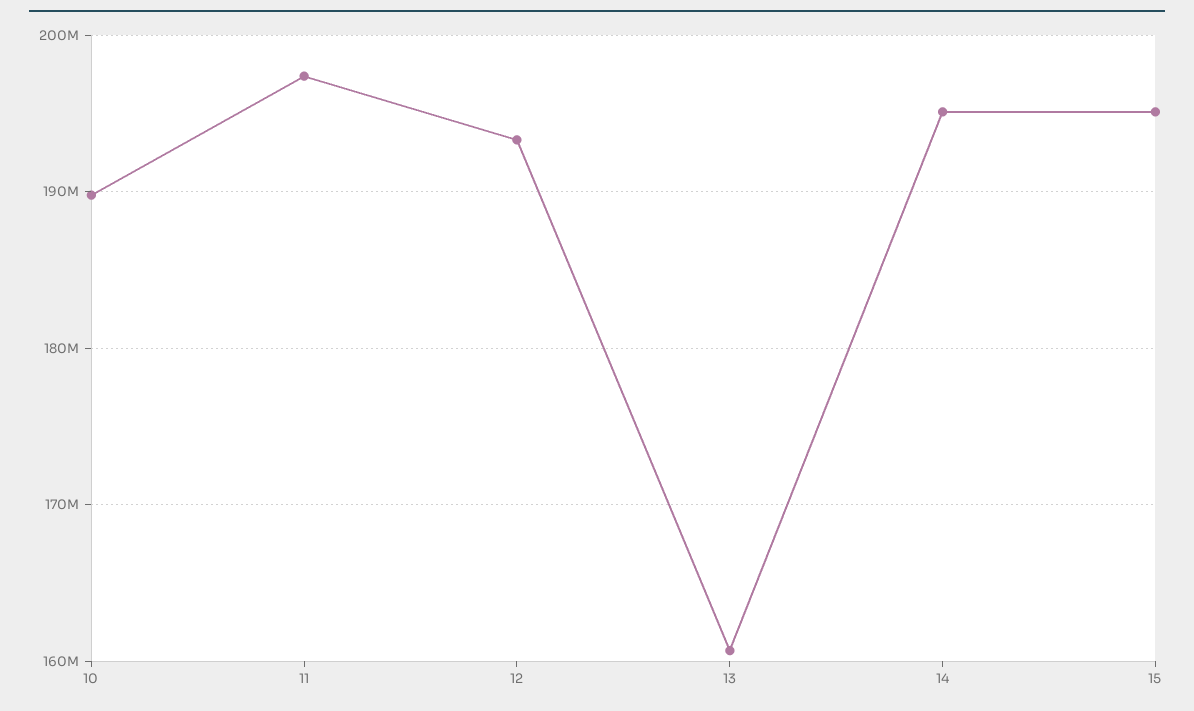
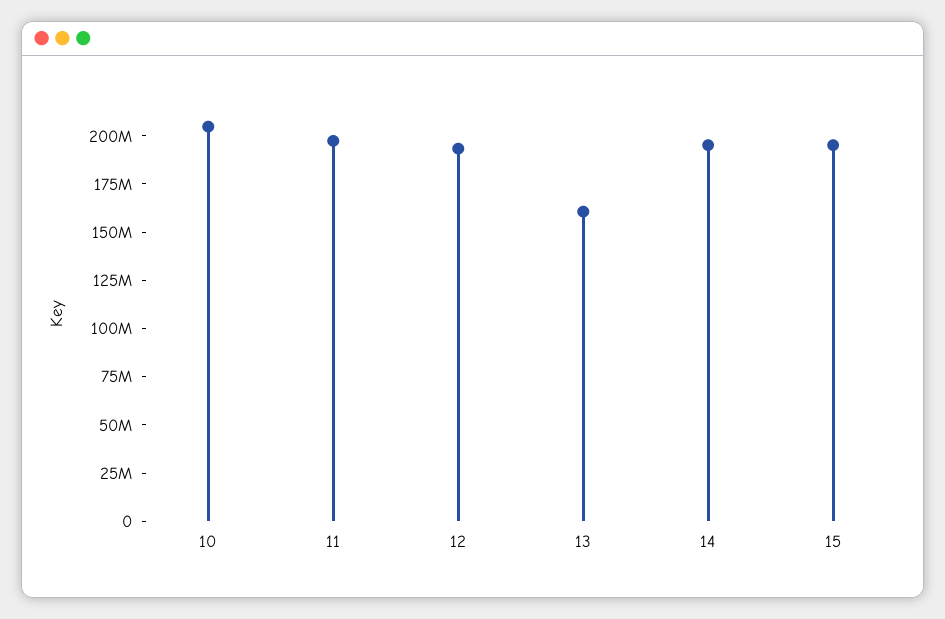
  {
-   "10": 190000000,
+   "10": 205000000,
    "11": 197000000,
    "12": 193000000,
    "13": 161000000,
    "14": 195000000,
    "15": 195000000
  }

